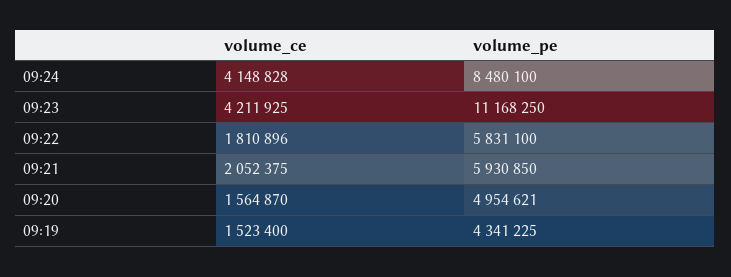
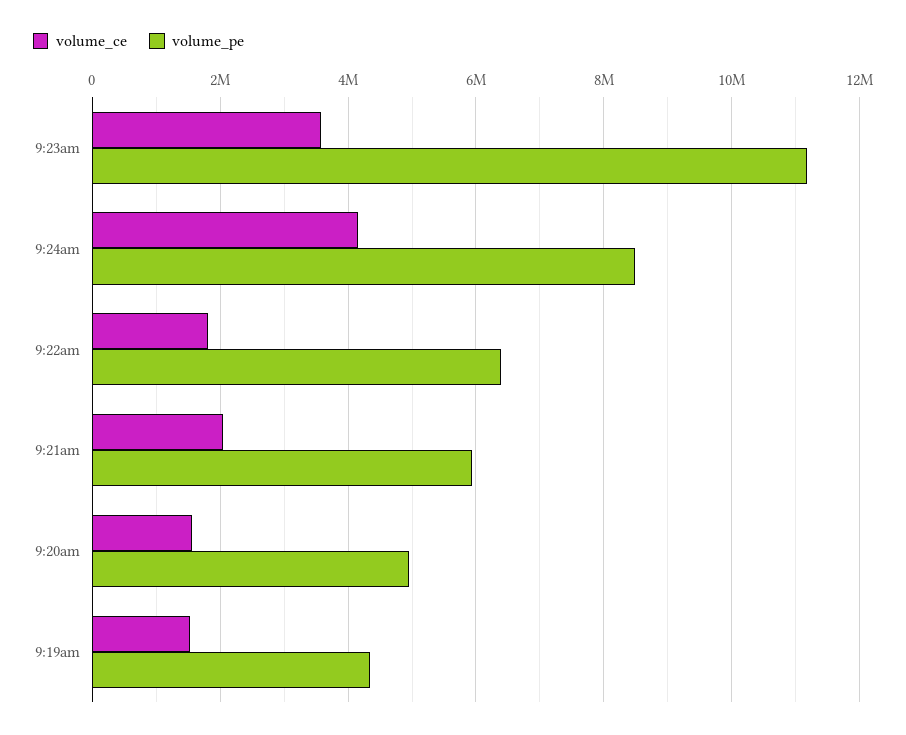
  {
    "volume_ce": {
      "09:24": 4148828,
-     "09:23": 4211925,
+     "09:23": 3600000,
      "09:22": 1810896,
      "09:21": 2052375,
      "09:20": 1564870,
      "09:19": 1523400
    },
    "volume_pe": {
      "09:24": 8480100,
      "09:23": 11168250,
-     "09:22": 5831100,
+     "09:22": 6400000,
      "09:21": 5930850,
      "09:20": 4954621,
      "09:19": 4341225
    }
  }

